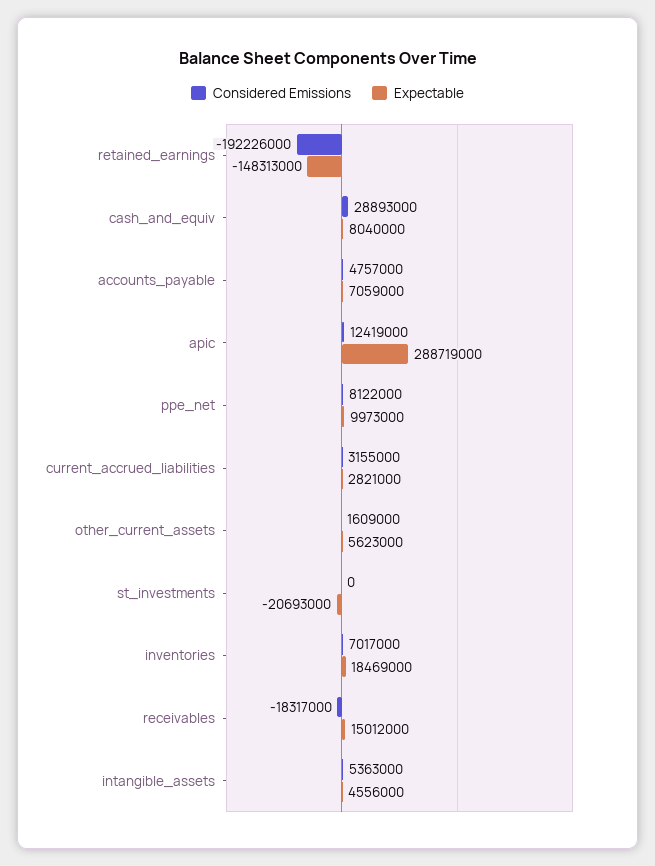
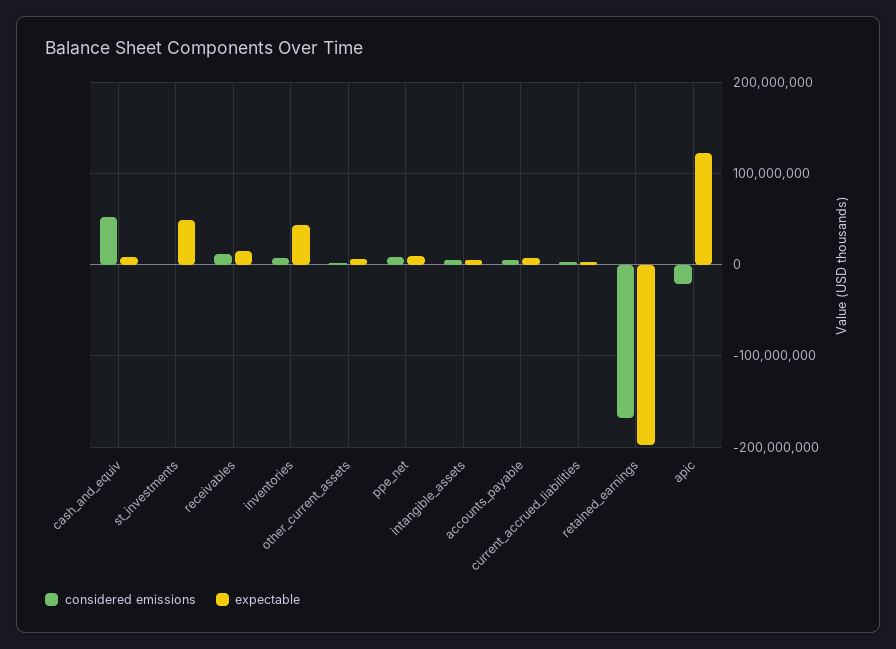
  {
    "Considered Emissions": {
-     "retained_earnings": -192226000,
+     "retained_earnings": -170000000,
-     "cash_and_equiv": 28893000,
+     "cash_and_equiv": 50000000,
      "accounts_payable": 4757000,
-     "apic": 12419000,
+     "apic": -20000000,
      "ppe_net": 8122000,
      "current_accrued_liabilities": 3155000,
      "other_current_assets": 1609000,
      "st_investments": 0,
      "inventories": 7017000,
-     "receivables": -18317000,
+     "receivables": 10000000,
      "intangible_assets": 5363000
    },
    "Expectable": {
-     "retained_earnings": -148313000,
+     "retained_earnings": -200000000,
      "cash_and_equiv": 8040000,
      "accounts_payable": 7059000,
-     "apic": 288719000,
+     "apic": 120000000,
      "ppe_net": 9973000,
      "current_accrued_liabilities": 2821000,
      "other_current_assets": 5623000,
-     "st_investments": -20693000,
+     "st_investments": 50000000,
-     "inventories": 18469000,
+     "inventories": 40000000,
      "receivables": 15012000,
      "intangible_assets": 4556000
    }
  }

